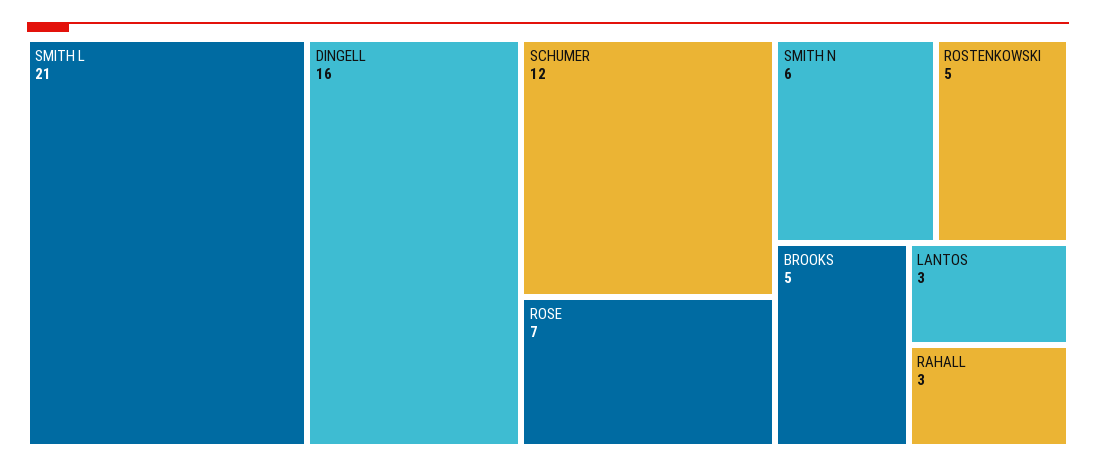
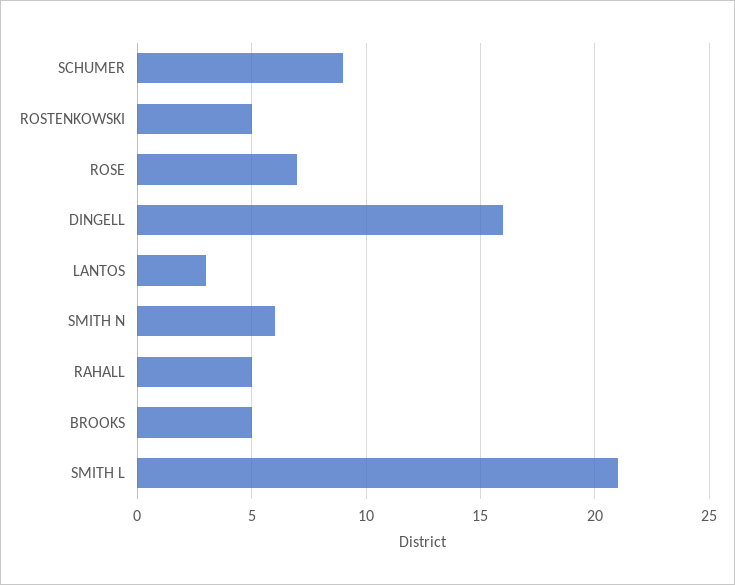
  {
    "SMITH L": 21,
    "DINGELL": 16,
-   "SCHUMER": 12,
+   "SCHUMER": 9,
    "ROSE": 7,
    "SMITH N": 6,
    "ROSTENKOWSKI": 5,
    "BROOKS": 5,
    "LANTOS": 3,
-   "RAHALL": 3
+   "RAHALL": 5
  }

